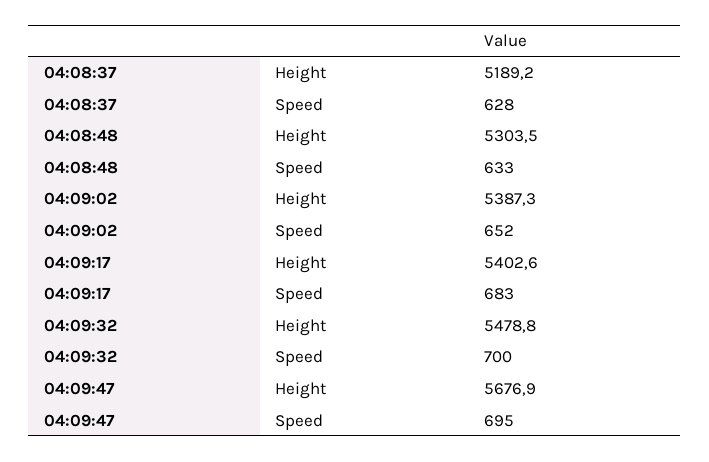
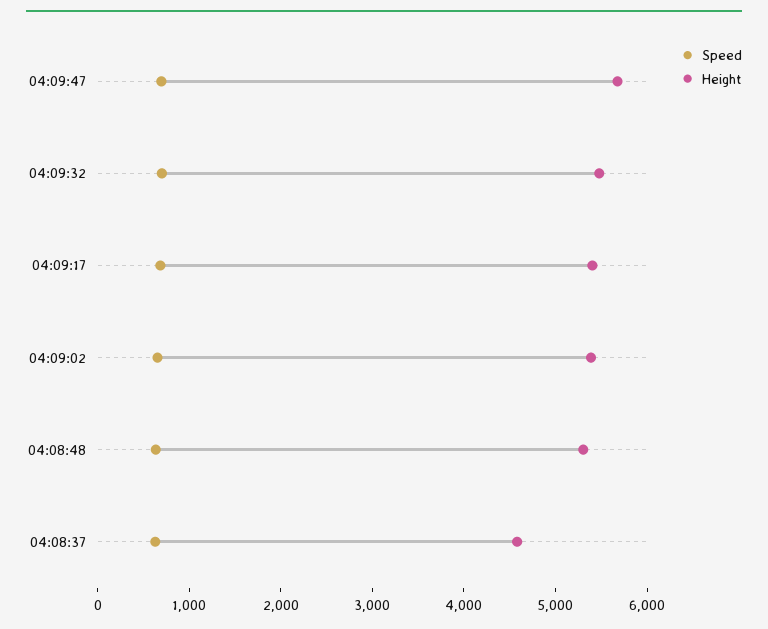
  {
    "Height": {
-     "04:08:37": 5189.2,
+     "04:08:37": 4600,
      "04:08:48": 5303.5,
      "04:09:02": 5387.3,
      "04:09:17": 5402.6,
      "04:09:32": 5478.8,
      "04:09:47": 5676.9
    },
    "Speed": {
      "04:08:37": 628,
      "04:08:48": 633,
      "04:09:02": 652,
      "04:09:17": 683,
      "04:09:32": 700,
      "04:09:47": 695
    }
  }

